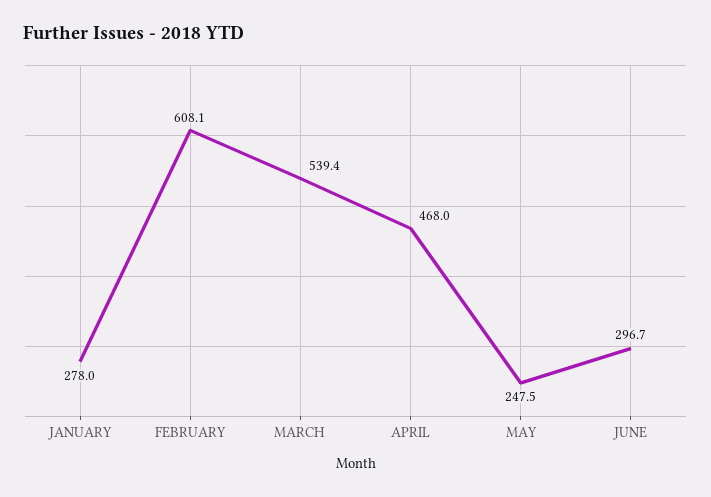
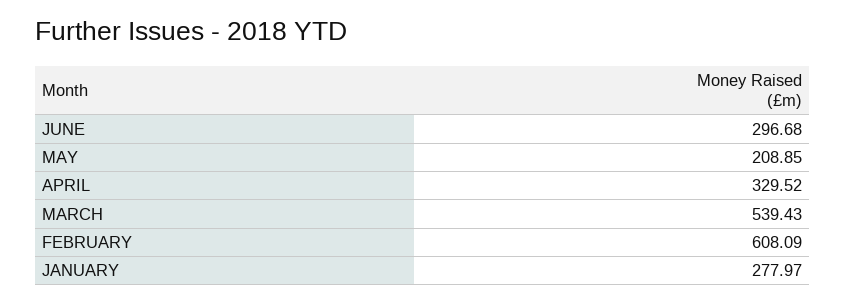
  {
    "JANUARY": 277.97,
    "FEBRUARY": 608.09,
    "MARCH": 539.43,
-   "APRIL": 468,
+   "APRIL": 329.52,
-   "MAY": 247.5,
+   "MAY": 208.85,
    "JUNE": 296.68
  }

